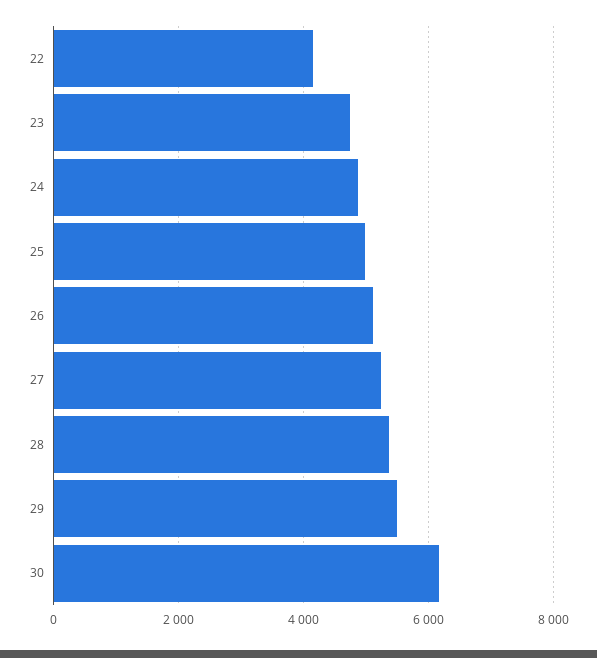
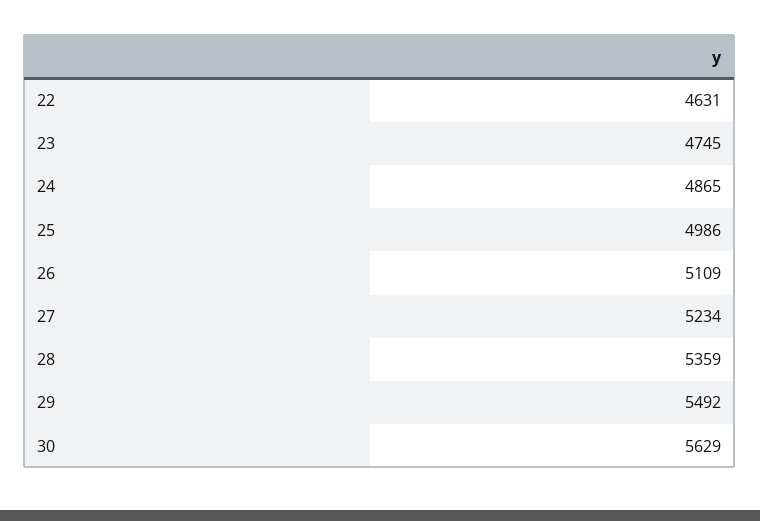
  {
-   "22": 4200,
+   "22": 4631,
    "23": 4745,
    "24": 4865,
    "25": 4986,
    "26": 5109,
    "27": 5234,
    "28": 5359,
    "29": 5492,
-   "30": 6200
+   "30": 5629
  }

